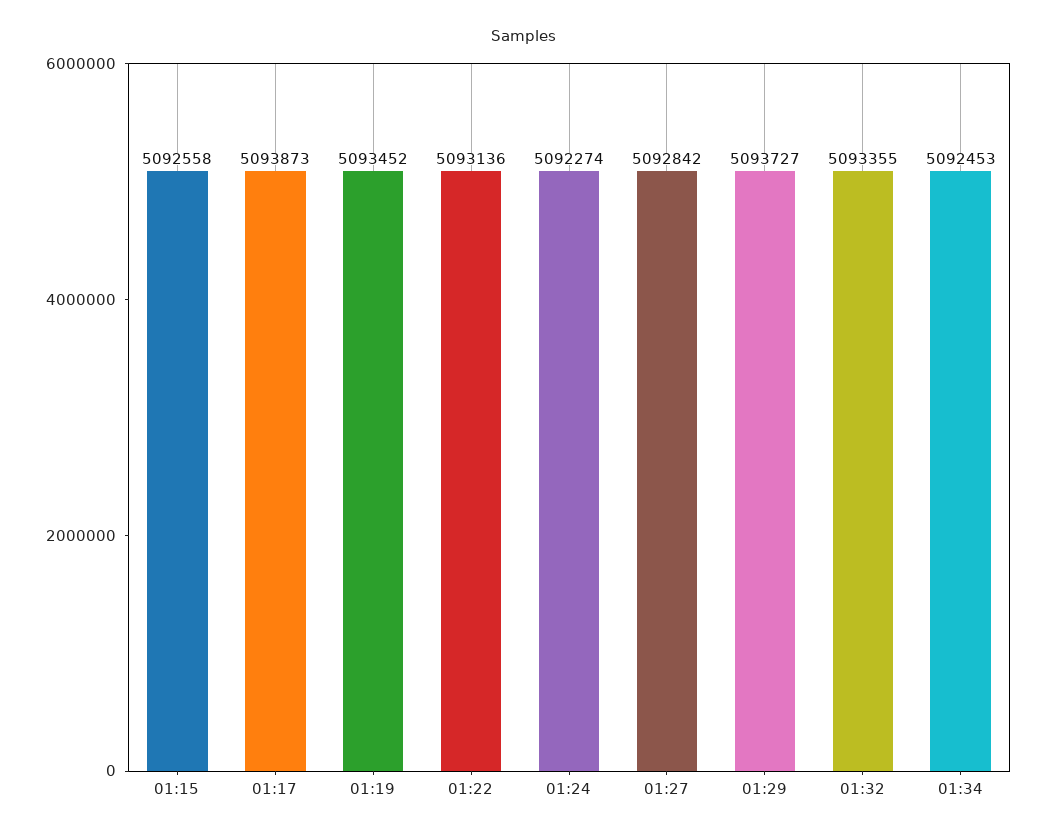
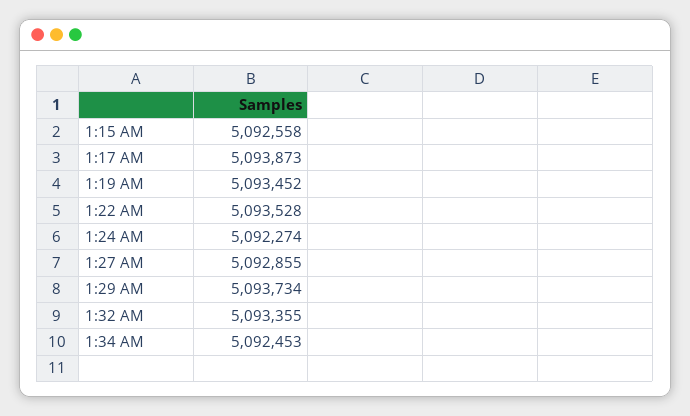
  {
    "01:15": 5092558,
    "01:17": 5093873,
    "01:19": 5093452,
-   "01:22": 5093136,
+   "01:22": 5093528,
    "01:24": 5092274,
-   "01:27": 5092842,
+   "01:27": 5092855,
-   "01:29": 5093727,
+   "01:29": 5093734,
    "01:32": 5093355,
    "01:34": 5092453
  }

